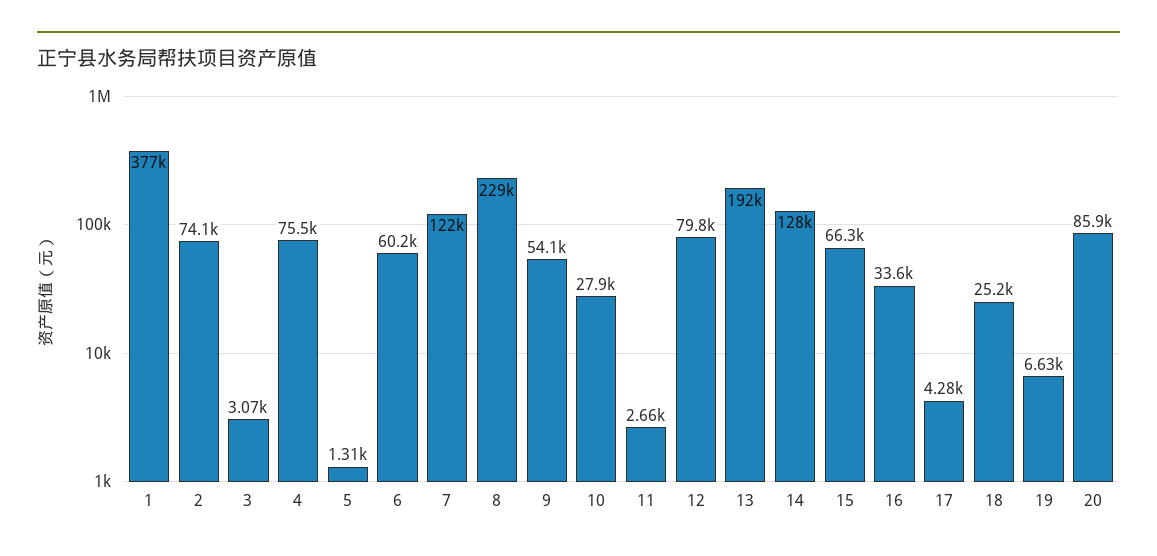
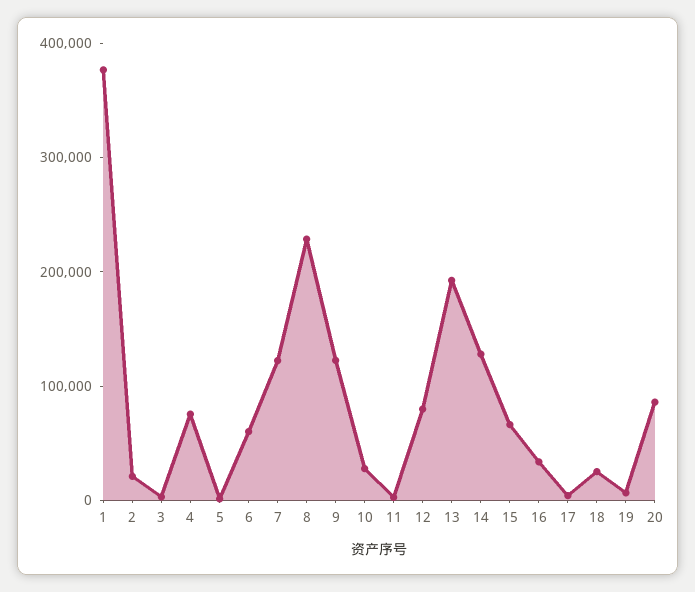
  {
    "1": 377000,
-   "2": 74100,
+   "2": 20000,
    "3": 3070,
    "4": 75500,
    "5": 1310,
    "6": 60200,
    "7": 122000,
    "8": 229000,
-   "9": 54100,
+   "9": 120000,
    "10": 27900,
    "11": 2660,
    "12": 79800,
    "13": 192000,
    "14": 128000,
    "15": 66300,
    "16": 33600,
    "17": 4280,
    "18": 25200,
    "19": 6630,
    "20": 85900
  }

